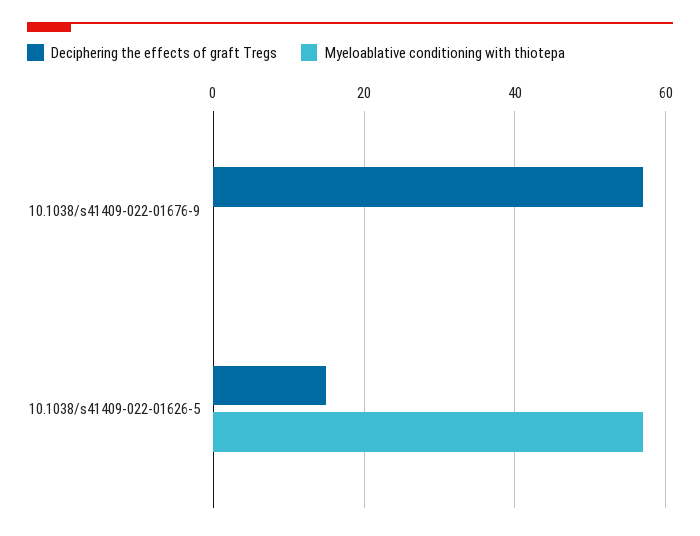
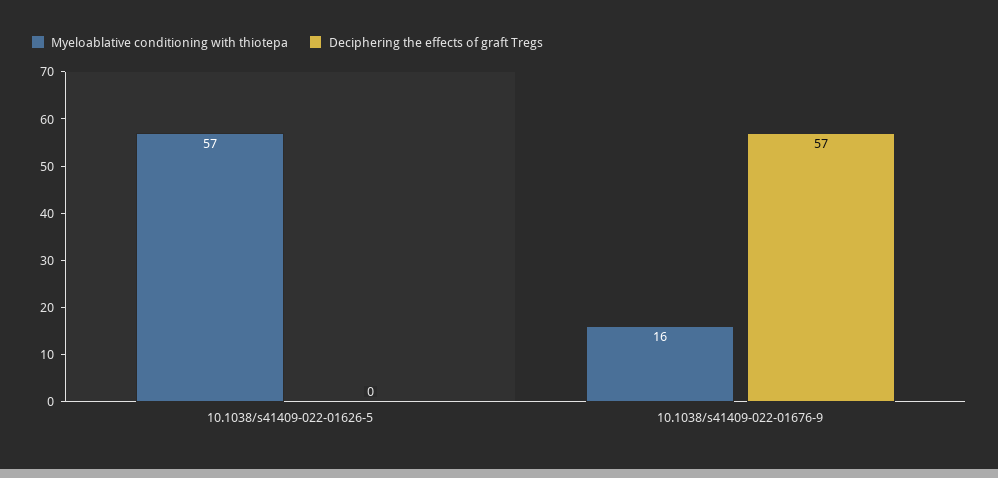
  {
    "Deciphering the effects of graft Tregs": {
      "10.1038/s41409-022-01676-9": 57,
-     "10.1038/s41409-022-01626-5": 15
+     "10.1038/s41409-022-01626-5": 0
    },
    "Myeloablative conditioning with thiotepa": {
-     "10.1038/s41409-022-01676-9": 0,
+     "10.1038/s41409-022-01676-9": 16,
      "10.1038/s41409-022-01626-5": 57
    }
  }

